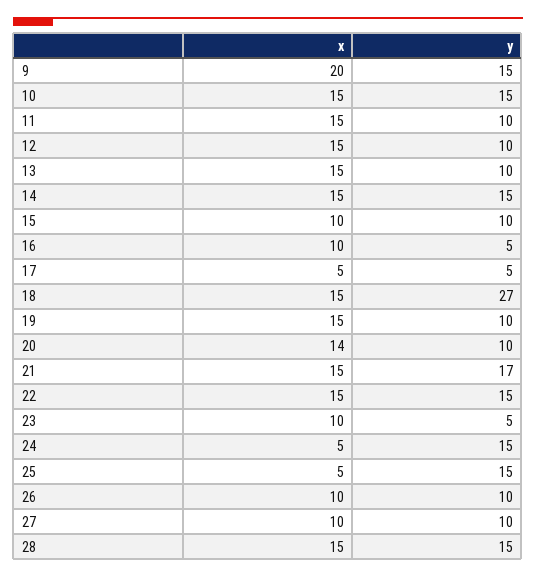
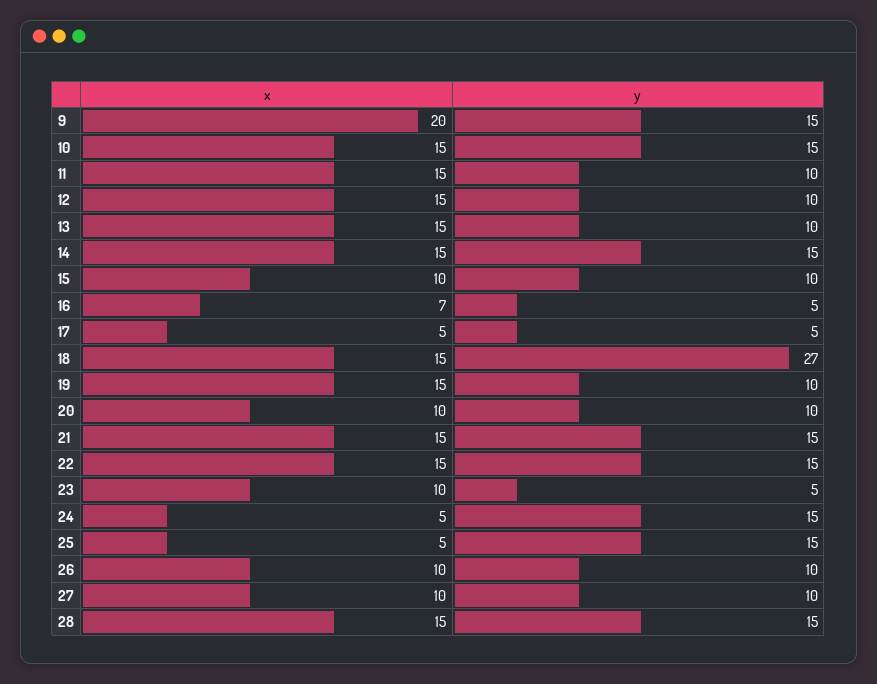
  {
    "x": {
      "9": 20,
      "10": 15,
      "11": 15,
      "12": 15,
      "13": 15,
      "14": 15,
      "15": 10,
-     "16": 10,
+     "16": 7,
      "17": 5,
      "18": 15,
      "19": 15,
-     "20": 14,
+     "20": 10,
      "21": 15,
      "22": 15,
      "23": 10,
      "24": 5,
      "25": 5,
      "26": 10,
      "27": 10,
      "28": 15
    },
    "y": {
      "9": 15,
      "10": 15,
      "11": 10,
      "12": 10,
      "13": 10,
      "14": 15,
      "15": 10,
      "16": 5,
      "17": 5,
      "18": 27,
      "19": 10,
      "20": 10,
-     "21": 17,
+     "21": 15,
      "22": 15,
      "23": 5,
      "24": 15,
      "25": 15,
      "26": 10,
      "27": 10,
      "28": 15
    }
  }

